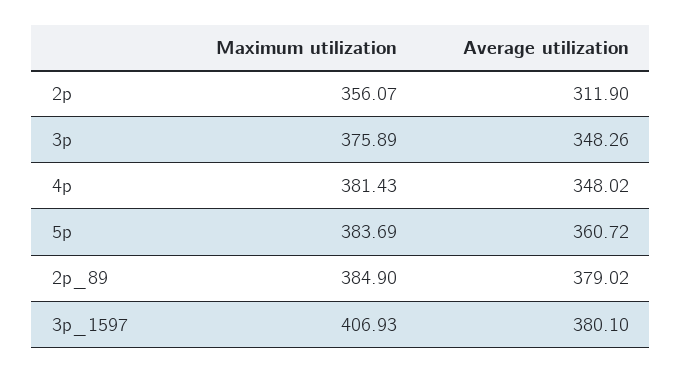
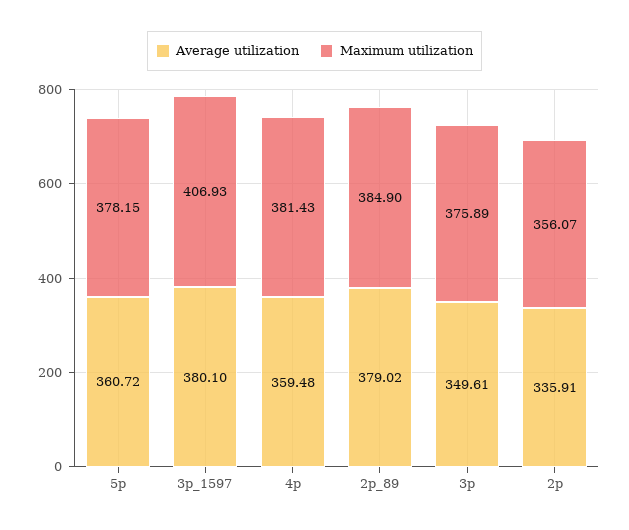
  {
    "Maximum utilization": {
      "2p": 356.07,
      "3p": 375.89,
      "4p": 381.43,
-     "5p": 383.69,
+     "5p": 378.15,
      "2p_89": 384.9,
      "3p_1597": 406.93
    },
    "Average utilization": {
-     "2p": 311.9,
+     "2p": 335.91,
-     "3p": 348.26,
+     "3p": 349.61,
-     "4p": 348.02,
+     "4p": 359.48,
      "5p": 360.72,
      "2p_89": 379.02,
      "3p_1597": 380.1
    }
  }

